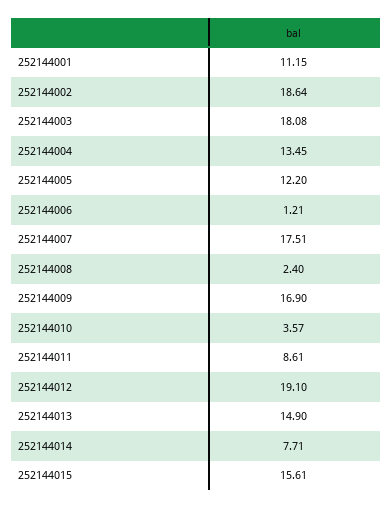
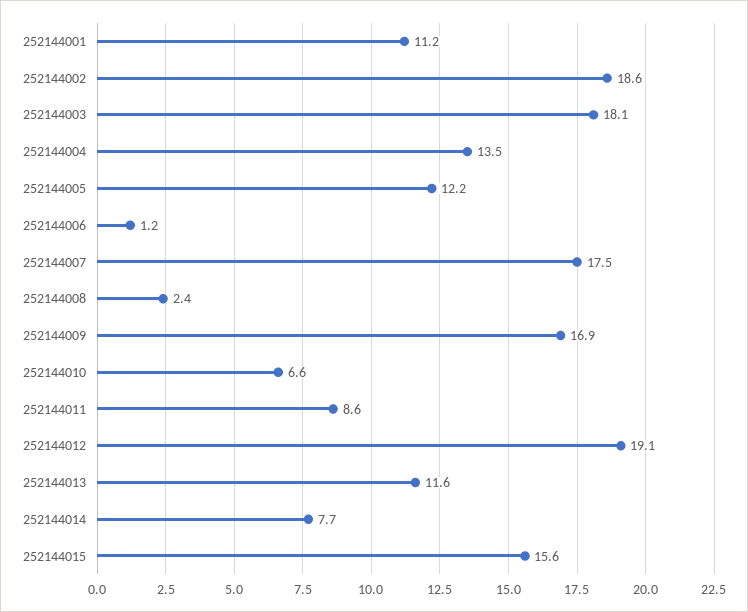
  {
    "252144001": 11.15,
    "252144002": 18.64,
    "252144003": 18.08,
    "252144004": 13.45,
    "252144005": 12.2,
    "252144006": 1.21,
    "252144007": 17.51,
    "252144008": 2.4,
    "252144009": 16.9,
-   "252144010": 3.57,
+   "252144010": 6.6,
    "252144011": 8.61,
    "252144012": 19.1,
-   "252144013": 14.9,
+   "252144013": 11.6,
    "252144014": 7.71,
    "252144015": 15.61
  }

